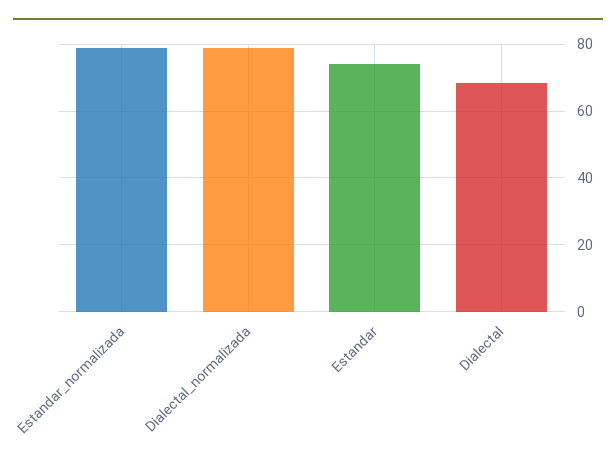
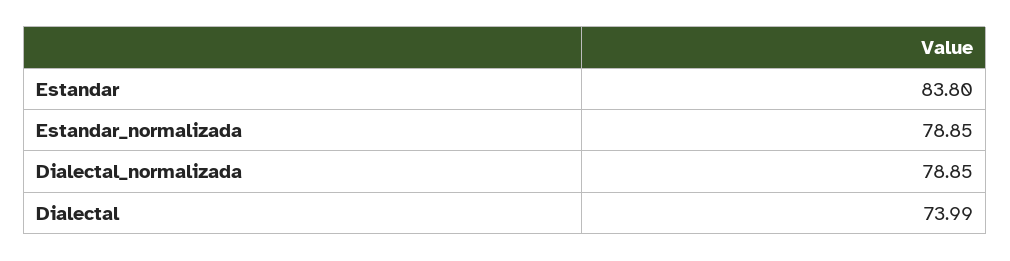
  {
    "Estandar_normalizada": 78.85,
    "Dialectal_normalizada": 78.85,
-   "Estandar": 74,
+   "Estandar": 83.8,
-   "Dialectal": 68
+   "Dialectal": 73.99
  }

